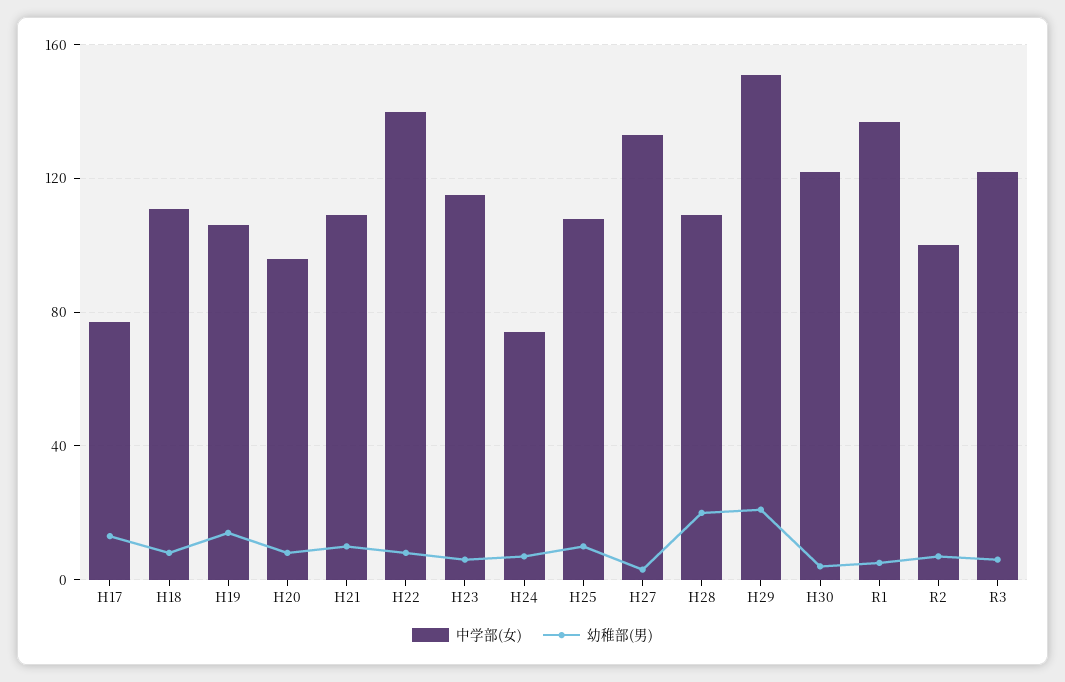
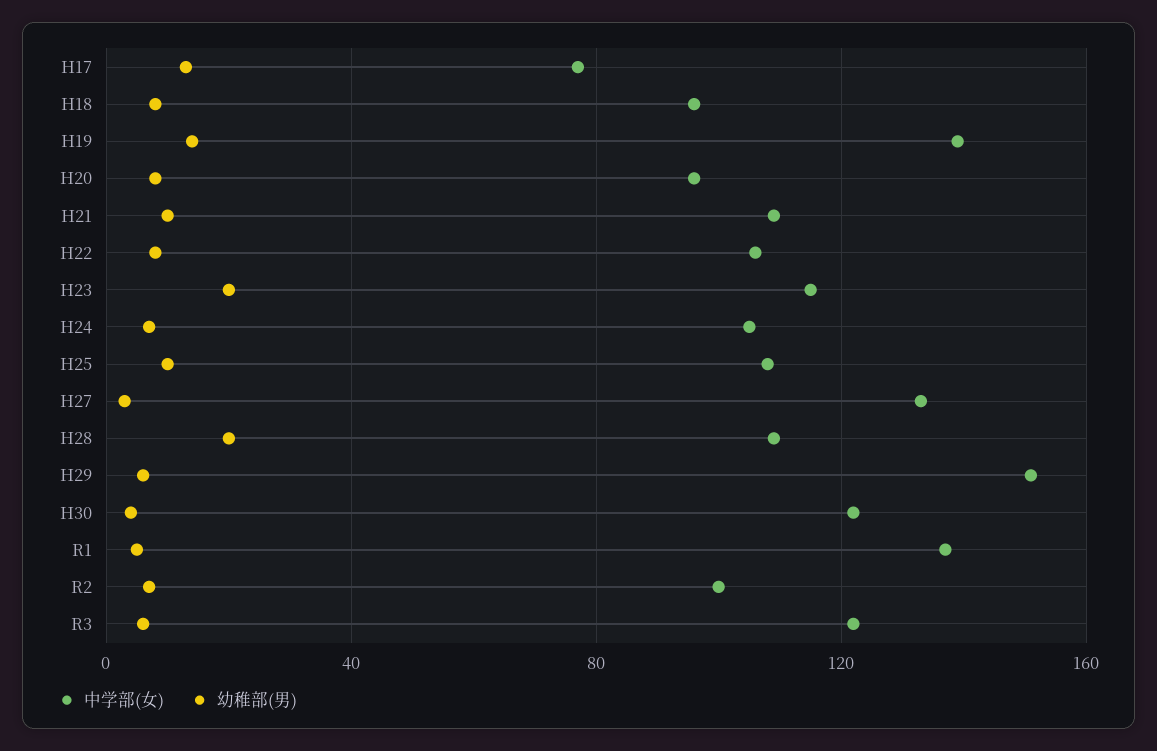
  {
    "中学部(女)": {
      "H17": 75,
-     "H18": 110,
+     "H18": 95,
-     "H19": 105,
+     "H19": 140,
      "H20": 95,
      "H21": 110,
-     "H22": 140,
+     "H22": 105,
      "H23": 115,
-     "H24": 75,
+     "H24": 105,
      "H25": 110,
      "H27": 135,
      "H28": 110,
      "H29": 150,
      "H30": 120,
      "R1": 135,
      "R2": 100,
      "R3": 120
    },
    "幼稚部(男)": {
      "H17": 15,
      "H18": 10,
      "H19": 15,
      "H20": 10,
      "H21": 10,
      "H22": 10,
-     "H23": 5,
+     "H23": 20,
      "H24": 5,
      "H25": 10,
      "H27": 5,
      "H28": 20,
-     "H29": 20,
+     "H29": 5,
      "H30": 5,
      "R1": 5,
      "R2": 5,
      "R3": 5
    }
  }

